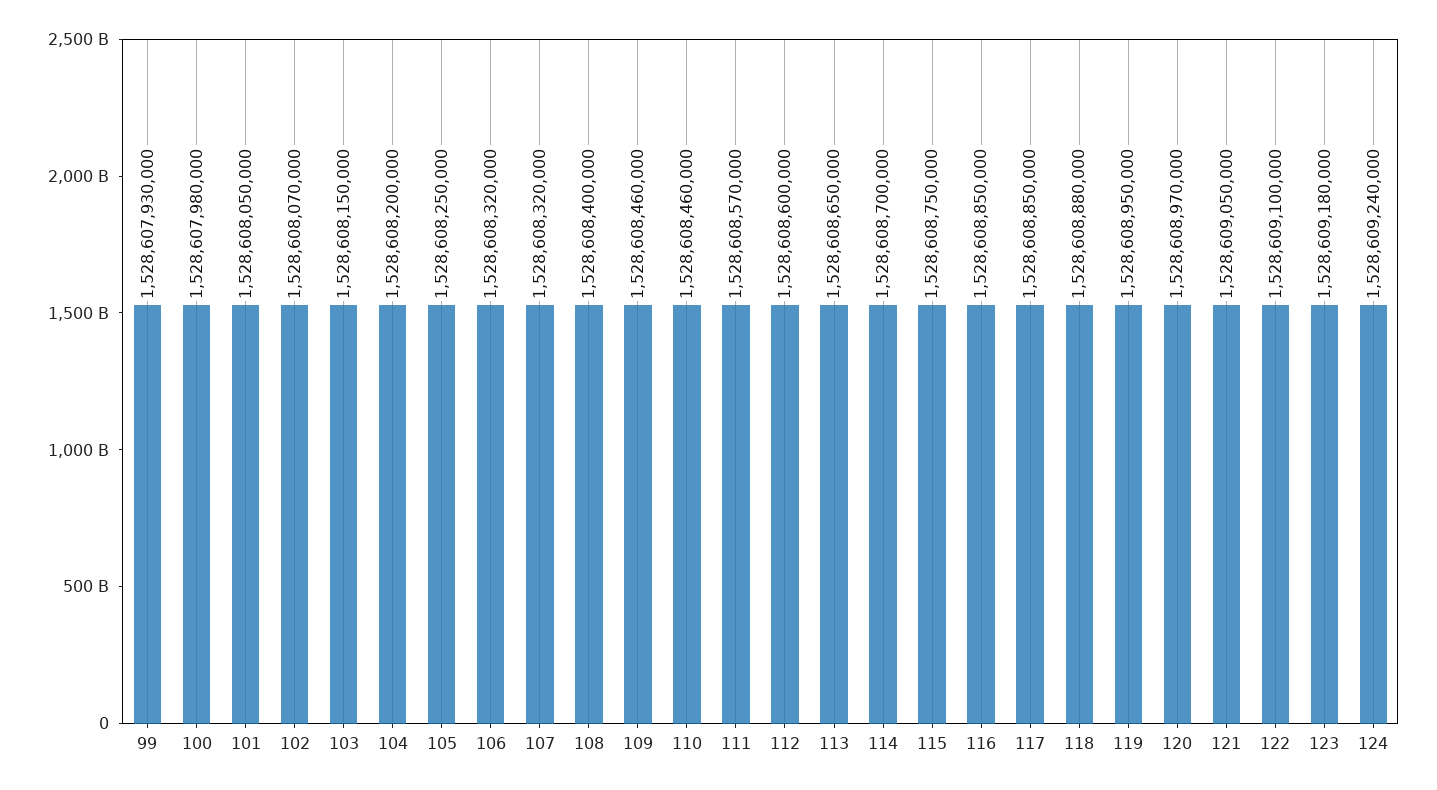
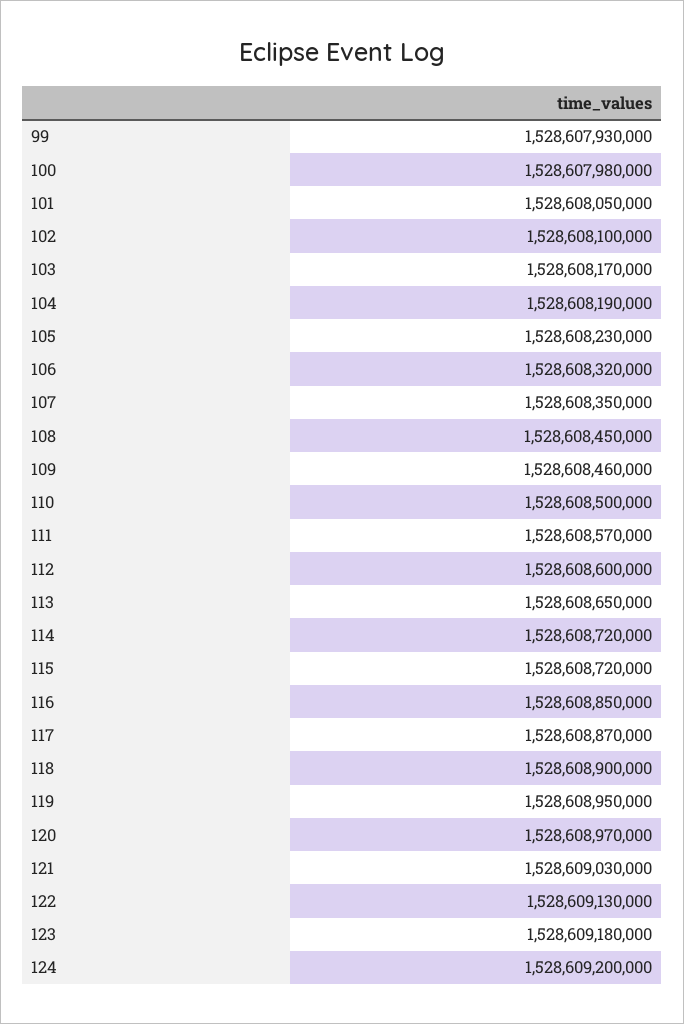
  {
    "99": 1528607930000,
    "100": 1528607980000,
    "101": 1528608050000,
-   "102": 1528608070000,
+   "102": 1528608100000,
-   "103": 1528608150000,
+   "103": 1528608170000,
-   "104": 1528608200000,
+   "104": 1528608190000,
-   "105": 1528608250000,
+   "105": 1528608230000,
    "106": 1528608320000,
-   "107": 1528608320000,
+   "107": 1528608350000,
-   "108": 1528608400000,
+   "108": 1528608450000,
    "109": 1528608460000,
-   "110": 1528608460000,
+   "110": 1528608500000,
    "111": 1528608570000,
    "112": 1528608600000,
    "113": 1528608650000,
-   "114": 1528608700000,
+   "114": 1528608720000,
-   "115": 1528608750000,
+   "115": 1528608720000,
    "116": 1528608850000,
-   "117": 1528608850000,
+   "117": 1528608870000,
-   "118": 1528608880000,
+   "118": 1528608900000,
    "119": 1528608950000,
    "120": 1528608970000,
-   "121": 1528609050000,
+   "121": 1528609030000,
-   "122": 1528609100000,
+   "122": 1528609130000,
    "123": 1528609180000,
-   "124": 1528609240000
+   "124": 1528609200000
  }

